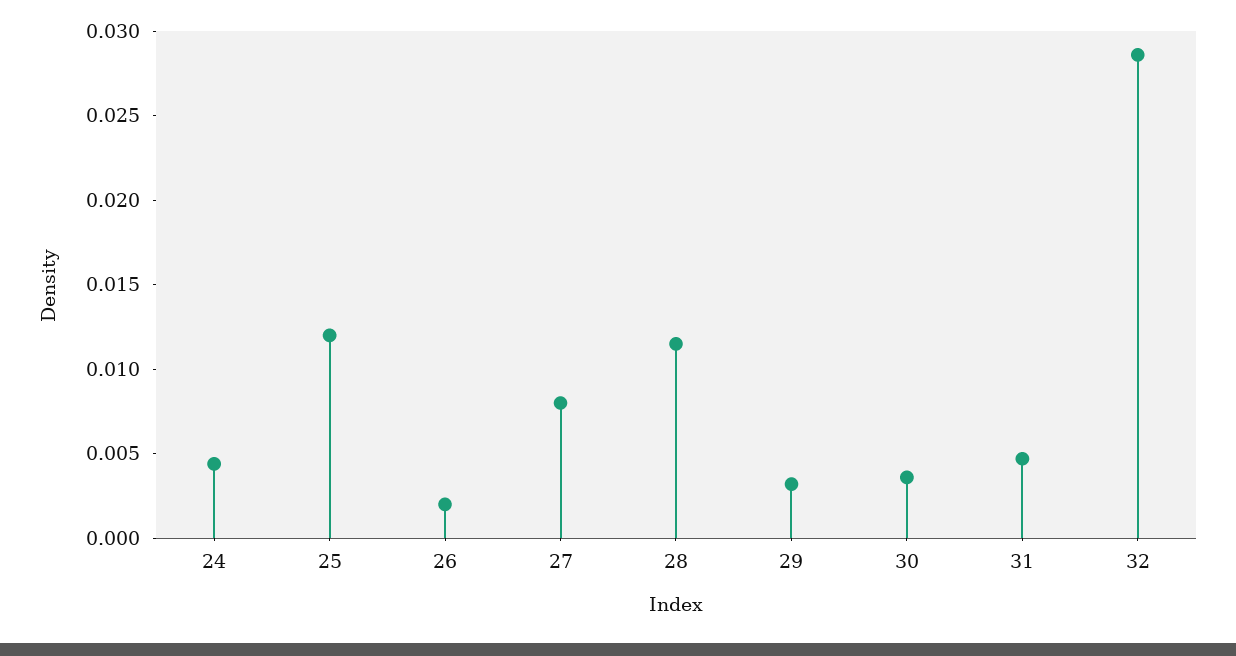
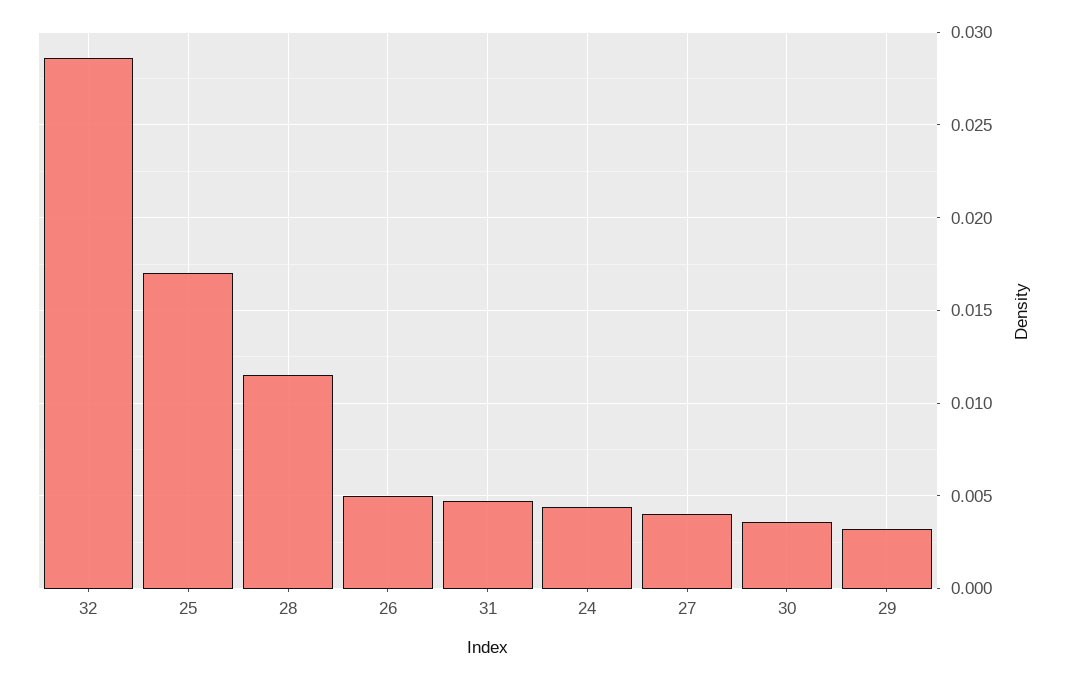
  {
    "24": 0.0045,
-   "25": 0.012,
+   "25": 0.017,
-   "26": 0.002,
+   "26": 0.005,
-   "27": 0.008,
+   "27": 0.004,
    "28": 0.0115,
    "29": 0.003,
    "30": 0.0035,
    "31": 0.0045,
    "32": 0.0285
  }

